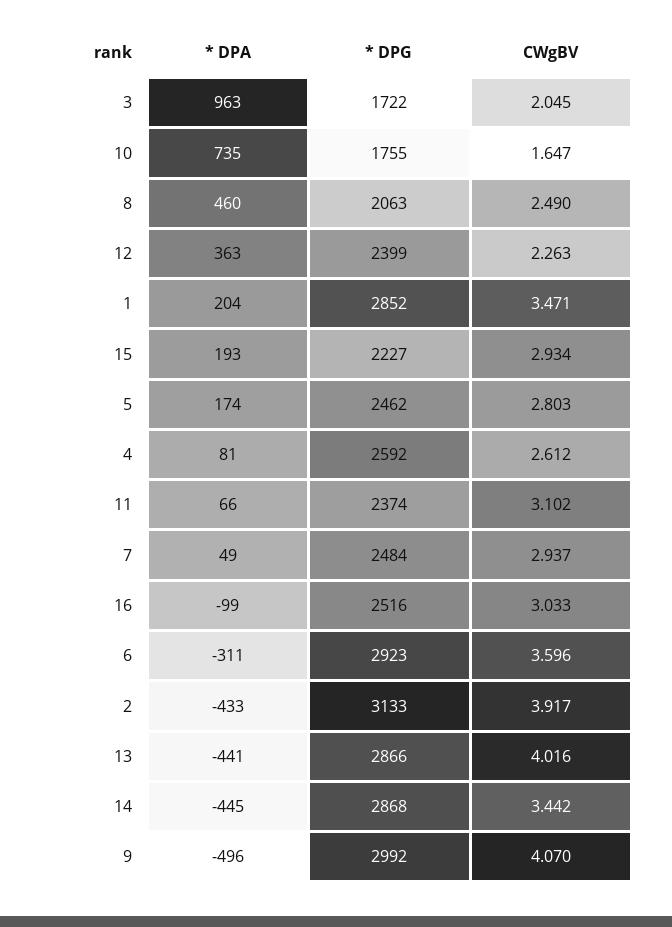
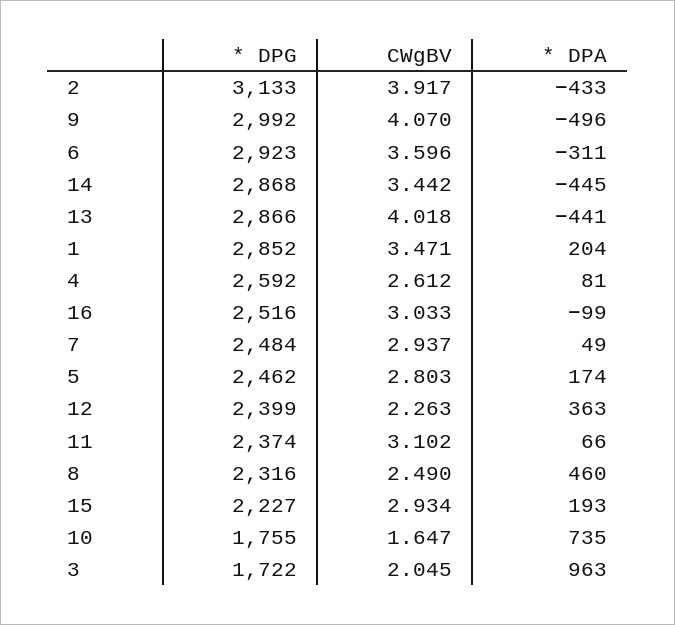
  {
    "* DPA": {
      "3": 963,
      "10": 735,
      "8": 460,
      "12": 363,
      "1": 204,
      "15": 193,
      "5": 174,
      "4": 81,
      "11": 66,
      "7": 49,
      "16": -99,
      "6": -311,
      "2": -433,
      "13": -441,
      "14": -445,
      "9": -496
    },
    "* DPG": {
      "3": 1722,
      "10": 1755,
-     "8": 2063,
+     "8": 2316,
      "12": 2399,
      "1": 2852,
      "15": 2227,
      "5": 2462,
      "4": 2592,
      "11": 2374,
      "7": 2484,
      "16": 2516,
      "6": 2923,
      "2": 3133,
      "13": 2866,
      "14": 2868,
      "9": 2992
    },
    "CWgBV": {
      "3": 2.045,
      "10": 1.647,
      "8": 2.49,
      "12": 2.263,
      "1": 3.471,
      "15": 2.934,
      "5": 2.803,
      "4": 2.612,
      "11": 3.102,
      "7": 2.937,
      "16": 3.033,
      "6": 3.596,
      "2": 3.917,
-     "13": 4.016,
+     "13": 4.018,
      "14": 3.442,
      "9": 4.07
    }
  }

